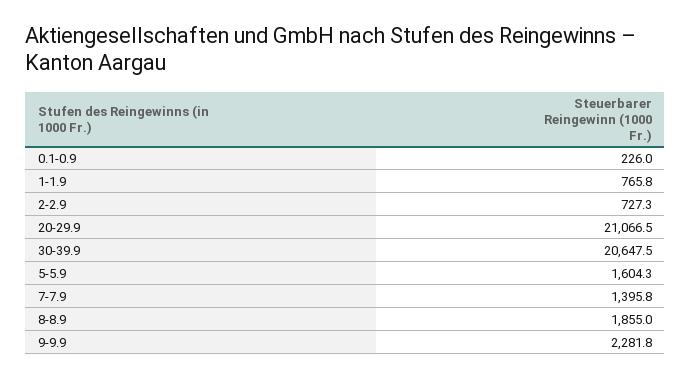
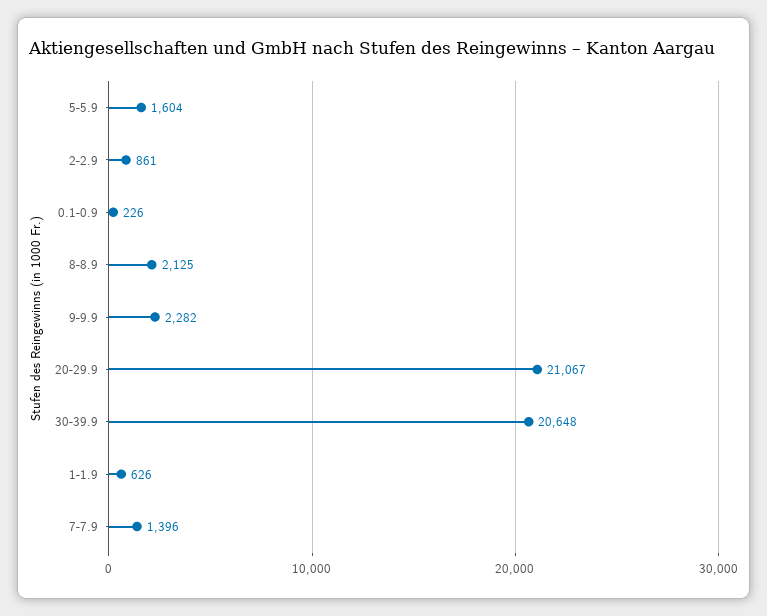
  {
    "0.1-0.9": 226,
-   "1-1.9": 765.8,
+   "1-1.9": 626,
-   "2-2.9": 727.3,
+   "2-2.9": 861,
    "20-29.9": 21066.5,
    "30-39.9": 20647.5,
    "5-5.9": 1604.3,
    "7-7.9": 1395.8,
-   "8-8.9": 1855,
+   "8-8.9": 2125,
    "9-9.9": 2281.8
  }

